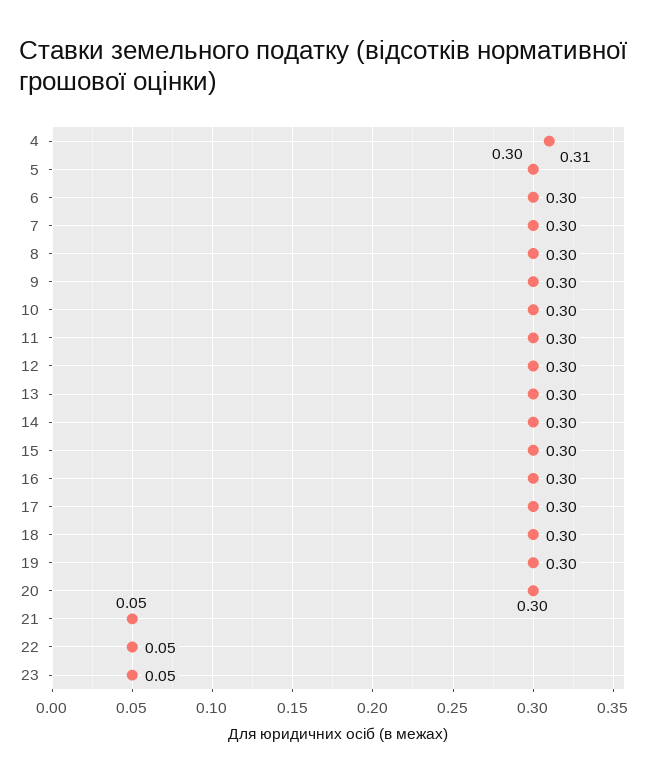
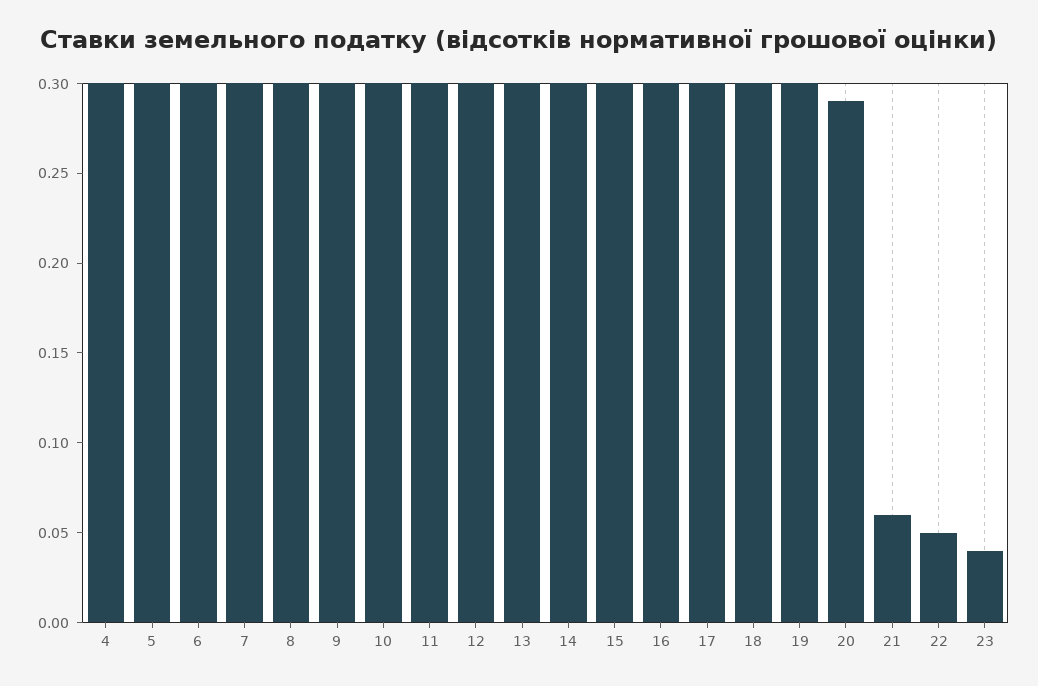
  {
-   "4": 0.31,
+   "4": 0.3,
    "5": 0.3,
    "6": 0.3,
    "7": 0.3,
    "8": 0.3,
    "9": 0.3,
    "10": 0.3,
    "11": 0.3,
    "12": 0.3,
    "13": 0.3,
    "14": 0.3,
    "15": 0.3,
    "16": 0.3,
    "17": 0.3,
    "18": 0.3,
    "19": 0.3,
-   "20": 0.3,
+   "20": 0.29,
-   "21": 0.05,
+   "21": 0.06,
    "22": 0.05,
-   "23": 0.05
+   "23": 0.04
  }

